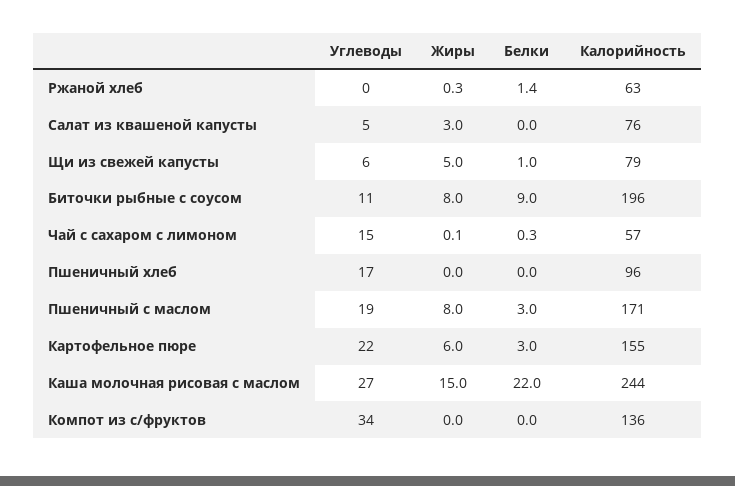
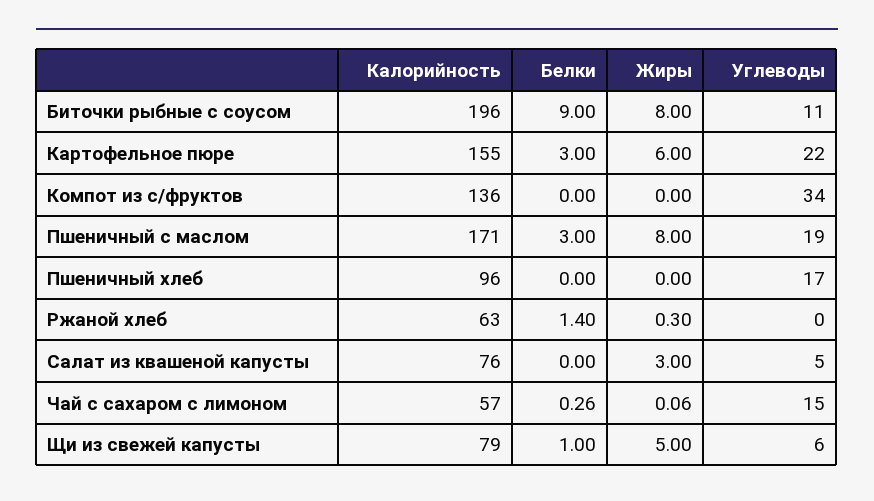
  {
    "Углеводы": {
      "Ржаной хлеб": 0,
      "Салат из квашеной капусты": 5,
      "Щи из свежей капусты": 6,
      "Биточки рыбные с соусом": 11,
      "Чай с сахаром с лимоном": 15,
      "Пшеничный хлеб": 17,
      "Пшеничный с маслом": 19,
      "Картофельное пюре": 22,
-     "Каша молочная рисовая с маслом": 27,
      "Компот из с/фруктов": 34
    },
    "Жиры": {
      "Ржаной хлеб": 0.3,
      "Салат из квашеной капусты": 3,
      "Щи из свежей капусты": 5,
      "Биточки рыбные с соусом": 8,
      "Чай с сахаром с лимоном": 0.06,
      "Пшеничный хлеб": 0,
      "Пшеничный с маслом": 8,
      "Картофельное пюре": 6,
-     "Каша молочная рисовая с маслом": 15,
      "Компот из с/фруктов": 0
    },
    "Белки": {
      "Ржаной хлеб": 1.4,
      "Салат из квашеной капусты": 0,
      "Щи из свежей капусты": 1,
      "Биточки рыбные с соусом": 9,
      "Чай с сахаром с лимоном": 0.26,
      "Пшеничный хлеб": 0,
      "Пшеничный с маслом": 3,
      "Картофельное пюре": 3,
-     "Каша молочная рисовая с маслом": 22,
      "Компот из с/фруктов": 0
    },
    "Калорийность": {
      "Ржаной хлеб": 63,
      "Салат из квашеной капусты": 76,
      "Щи из свежей капусты": 79,
      "Биточки рыбные с соусом": 196,
      "Чай с сахаром с лимоном": 57,
      "Пшеничный хлеб": 96,
      "Пшеничный с маслом": 171,
      "Картофельное пюре": 155,
-     "Каша молочная рисовая с маслом": 244,
      "Компот из с/фруктов": 136
    }
  }

